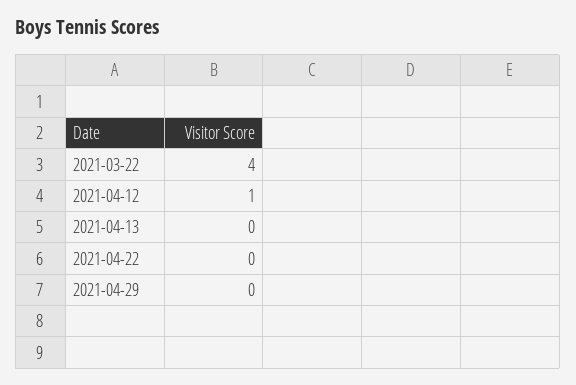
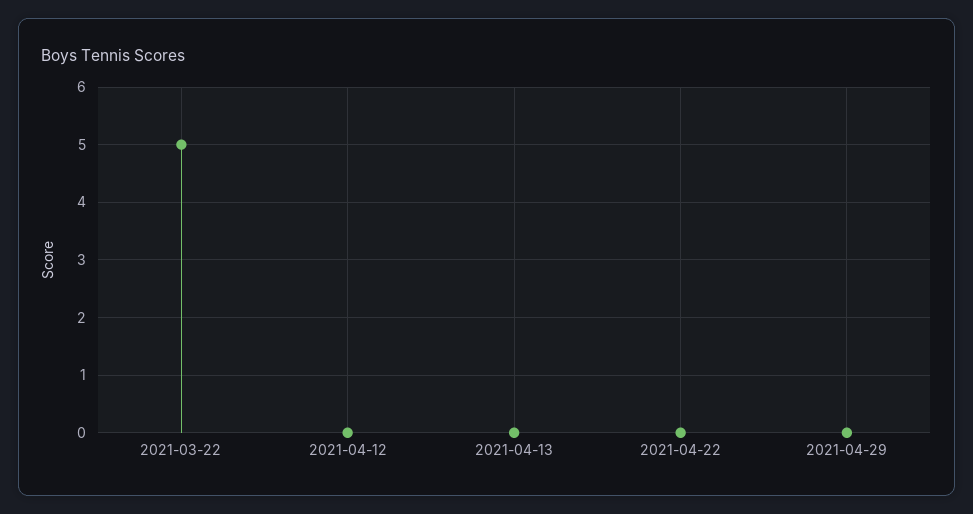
  {
-   "2021-03-22": 4,
+   "2021-03-22": 5,
-   "2021-04-12": 1,
+   "2021-04-12": 0,
    "2021-04-13": 0,
    "2021-04-22": 0,
    "2021-04-29": 0
  }

